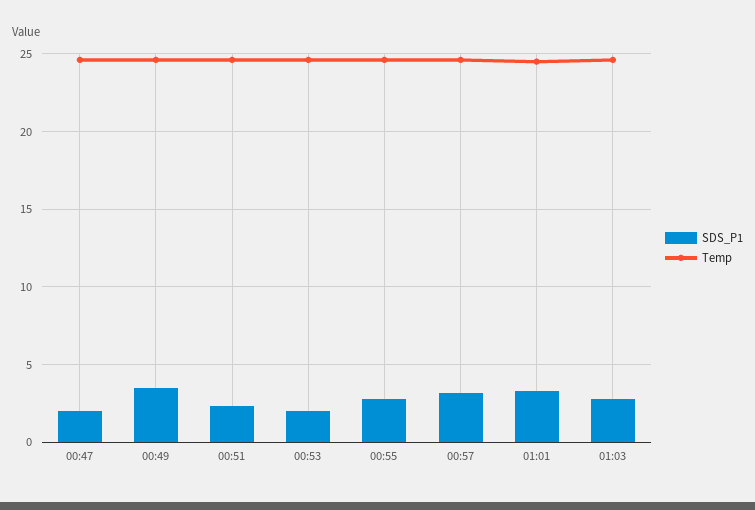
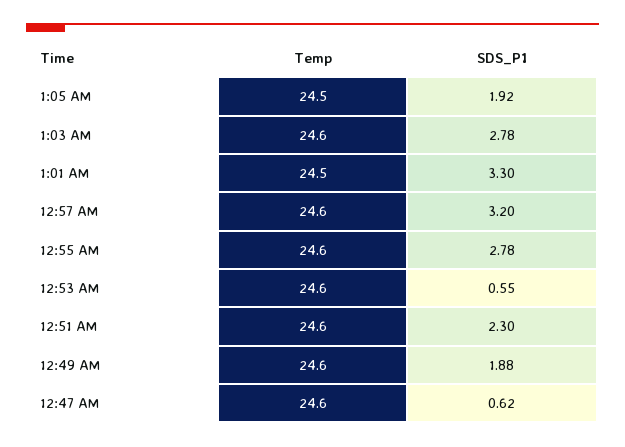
  {
    "SDS_P1": {
-     "00:47": 2,
+     "00:47": 0.62,
-     "00:49": 3.5,
+     "00:49": 1.88,
      "00:51": 2.3,
-     "00:53": 2,
+     "00:53": 0.55,
      "00:55": 2.78,
      "00:57": 3.2,
      "01:01": 3.3,
-     "01:03": 2.78
+     "01:03": 2.78,
+     "1:05 AM": 1.92
    },
    "Temp": {
      "00:47": 24.6,
      "00:49": 24.6,
      "00:51": 24.6,
      "00:53": 24.6,
      "00:55": 24.6,
      "00:57": 24.6,
      "01:01": 24.5,
-     "01:03": 24.6
+     "01:03": 24.6,
+     "1:05 AM": 24.5
    }
  }

